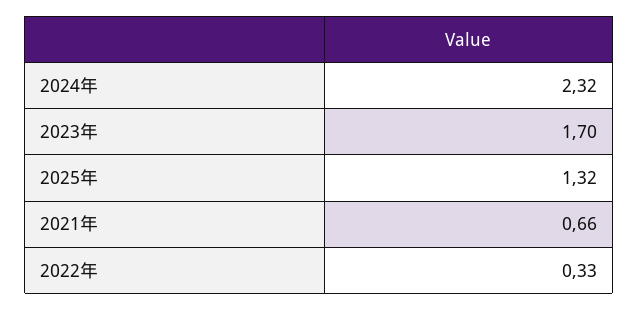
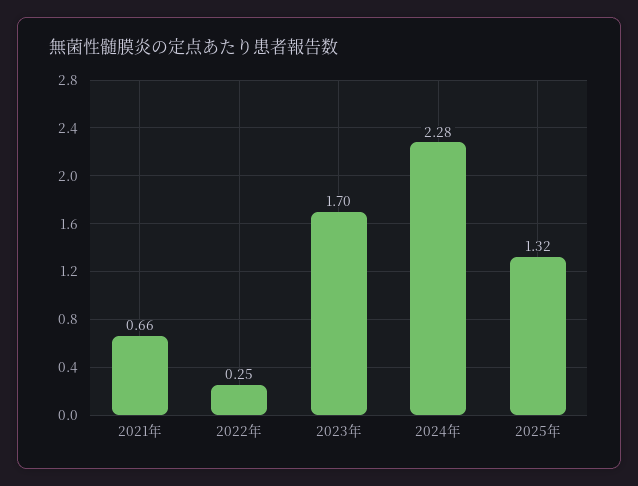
  {
-   "2024年": 2.32,
+   "2024年": 2.28,
    "2023年": 1.7,
    "2025年": 1.32,
    "2021年": 0.66,
-   "2022年": 0.33
+   "2022年": 0.25
  }

